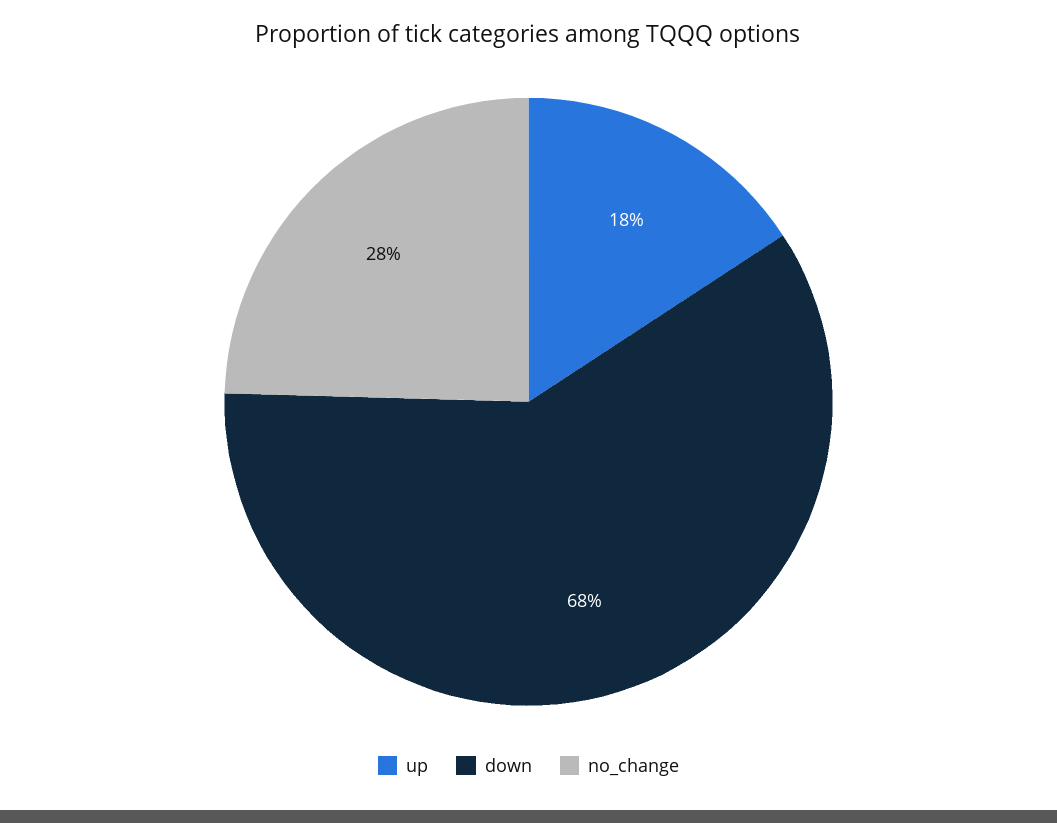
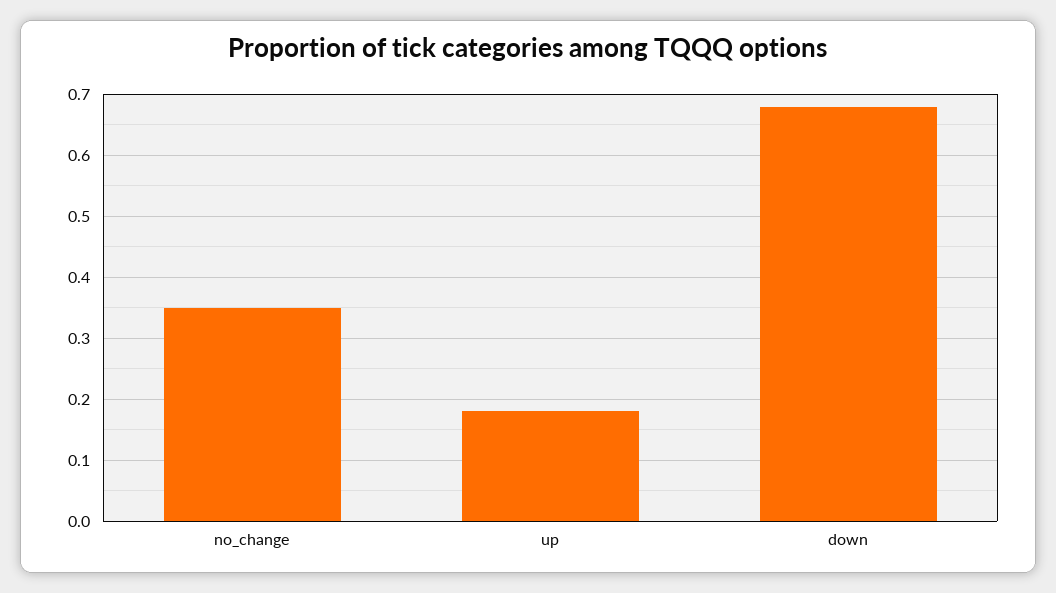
  {
    "up": 0.18,
    "down": 0.68,
-   "no_change": 0.28
+   "no_change": 0.35
  }

